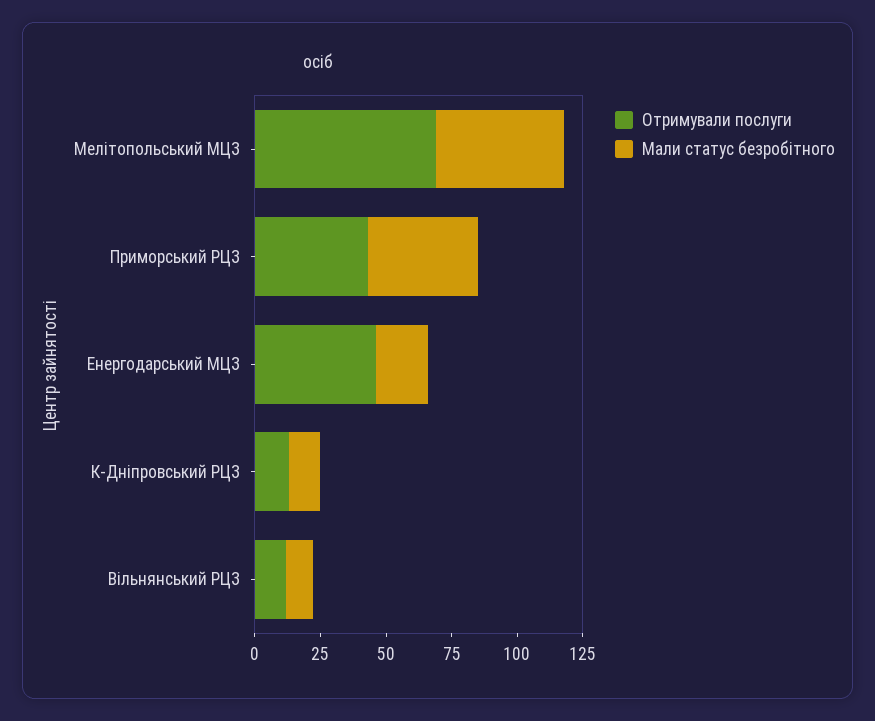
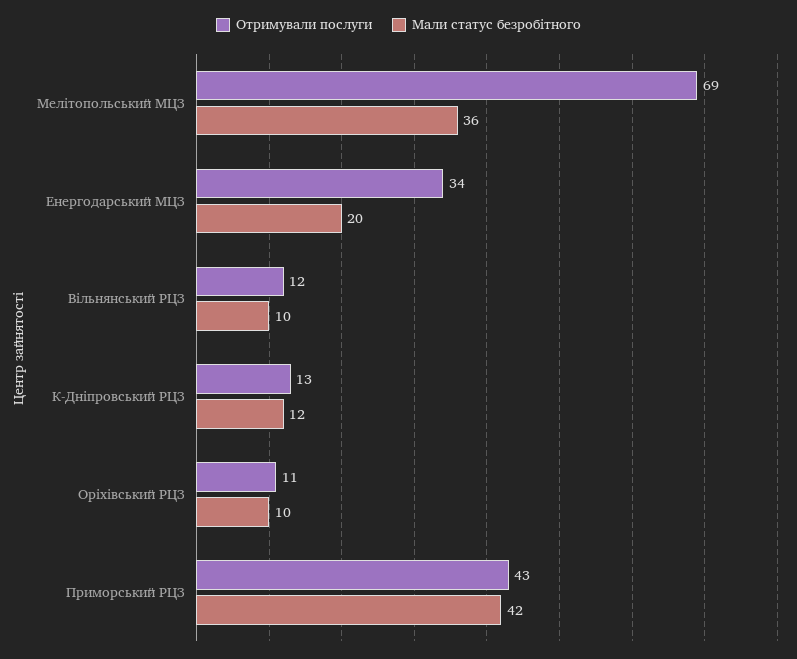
  {
    "Отримували послуги": {
      "Мелітопольський МЦЗ": 69,
      "Приморський РЦЗ": 43,
-     "Енергодарський МЦЗ": 45,
+     "Енергодарський МЦЗ": 34,
      "К-Дніпровський РЦЗ": 13,
-     "Вільнянський РЦЗ": 12
+     "Вільнянський РЦЗ": 12,
+     "Оріхівський РЦЗ": 11
    },
    "Мали статус безробітного": {
-     "Мелітопольський МЦЗ": 50,
+     "Мелітопольський МЦЗ": 36,
      "Приморський РЦЗ": 42,
      "Енергодарський МЦЗ": 20,
      "К-Дніпровський РЦЗ": 12,
-     "Вільнянський РЦЗ": 10
+     "Вільнянський РЦЗ": 10,
+     "Оріхівський РЦЗ": 10
    }
  }

